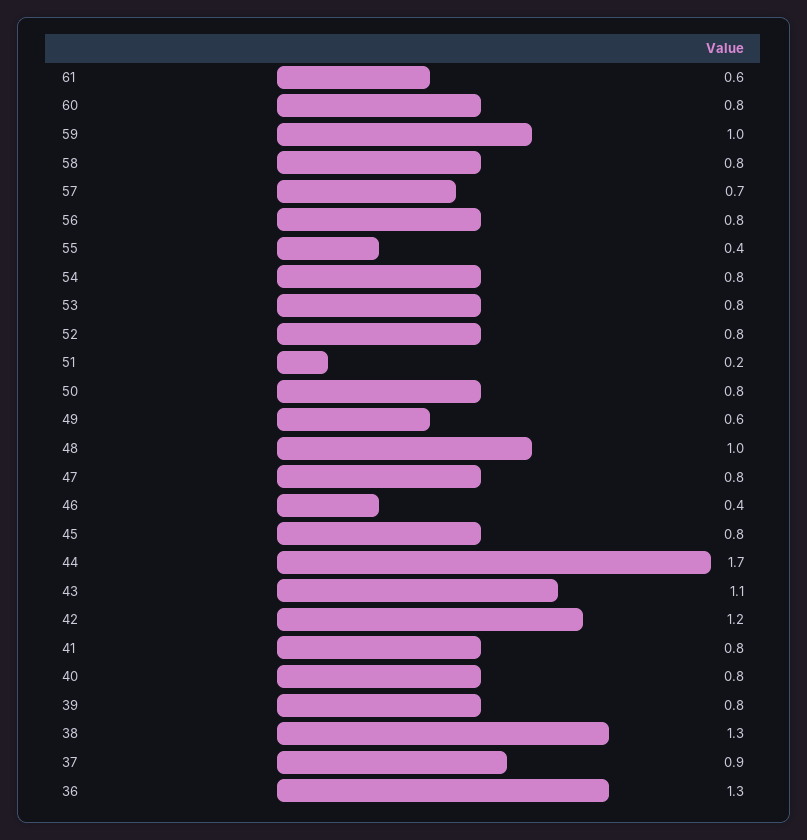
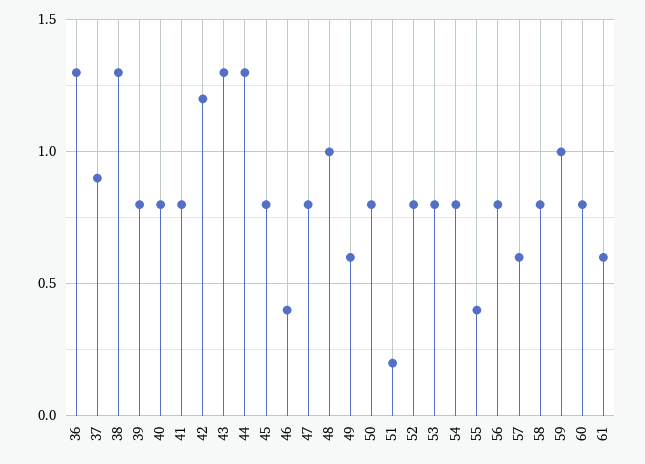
  {
    "61": 0.6,
    "60": 0.8,
    "59": 1,
    "58": 0.8,
-   "57": 0.7,
+   "57": 0.6,
    "56": 0.8,
    "55": 0.4,
    "54": 0.8,
    "53": 0.8,
    "52": 0.8,
    "51": 0.2,
    "50": 0.8,
    "49": 0.6,
    "48": 1,
    "47": 0.8,
    "46": 0.4,
    "45": 0.8,
-   "44": 1.7,
+   "44": 1.3,
-   "43": 1.1,
+   "43": 1.3,
    "42": 1.2,
    "41": 0.8,
    "40": 0.8,
    "39": 0.8,
    "38": 1.3,
    "37": 0.9,
    "36": 1.3
  }

